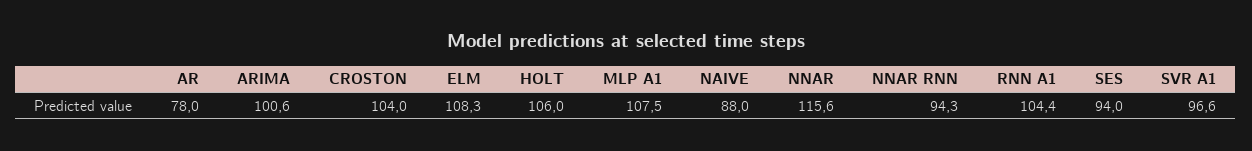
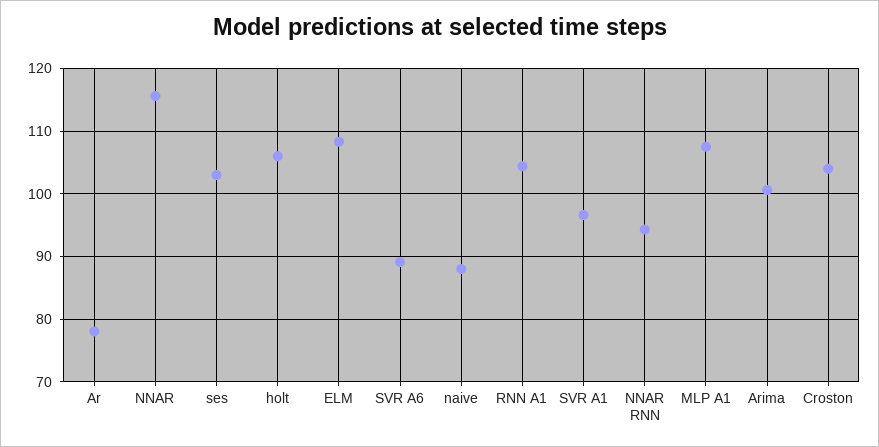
  {
    "AR": 78,
    "ARIMA": 100.6,
    "CROSTON": 104,
    "ELM": 108.3,
    "HOLT": 106,
    "MLP A1": 107.5,
    "NAIVE": 88,
    "NNAR": 115.6,
    "NNAR RNN": 94.3,
    "RNN A1": 104.4,
-   "SES": 94,
+   "SES": 103,
-   "SVR A1": 96.6
+   "SVR A1": 96.6,
+   "SVR A6": 89
  }

